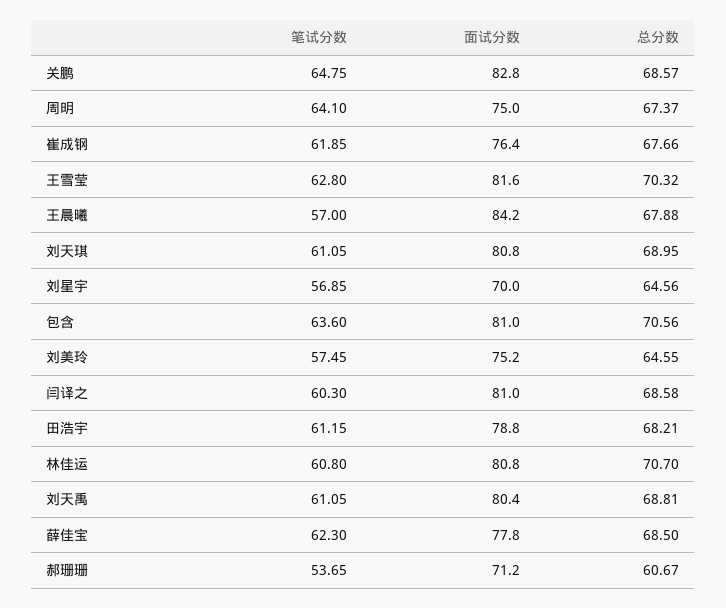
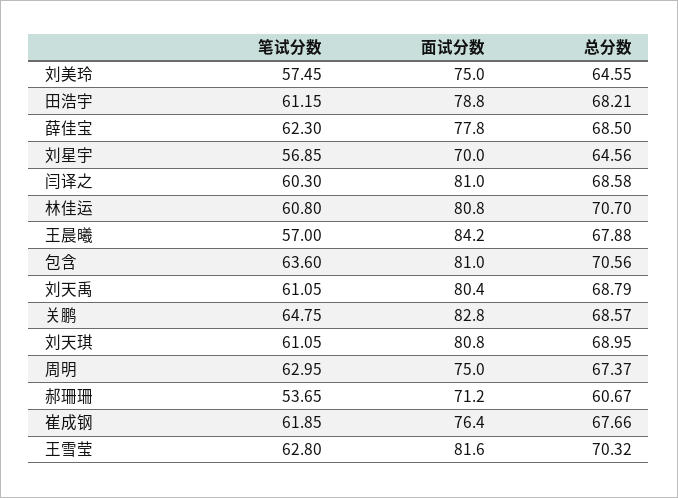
  {
    "笔试分数": {
      "关鹏": 64.75,
-     "周明": 64.1,
+     "周明": 62.95,
      "崔成钢": 61.85,
      "王雪莹": 62.8,
      "王晨曦": 57,
      "刘天琪": 61.05,
      "刘星宇": 56.85,
      "包含": 63.6,
      "刘美玲": 57.45,
      "闫译之": 60.3,
      "田浩宇": 61.15,
      "林佳运": 60.8,
      "刘天禹": 61.05,
      "薛佳宝": 62.3,
      "郝珊珊": 53.65
    },
    "面试分数": {
      "关鹏": 82.8,
      "周明": 75,
      "崔成钢": 76.4,
      "王雪莹": 81.6,
      "王晨曦": 84.2,
      "刘天琪": 80.8,
      "刘星宇": 70,
      "包含": 81,
-     "刘美玲": 75.2,
+     "刘美玲": 75,
      "闫译之": 81,
      "田浩宇": 78.8,
      "林佳运": 80.8,
      "刘天禹": 80.4,
      "薛佳宝": 77.8,
      "郝珊珊": 71.2
    },
    "总分数": {
      "关鹏": 68.57,
      "周明": 67.37,
      "崔成钢": 67.66,
      "王雪莹": 70.32,
      "王晨曦": 67.88,
      "刘天琪": 68.95,
      "刘星宇": 64.56,
      "包含": 70.56,
      "刘美玲": 64.55,
      "闫译之": 68.58,
      "田浩宇": 68.21,
      "林佳运": 70.7,
-     "刘天禹": 68.81,
+     "刘天禹": 68.79,
      "薛佳宝": 68.5,
      "郝珊珊": 60.67
    }
  }

